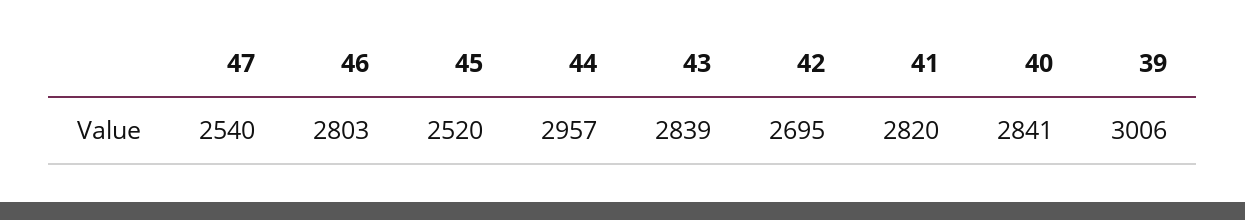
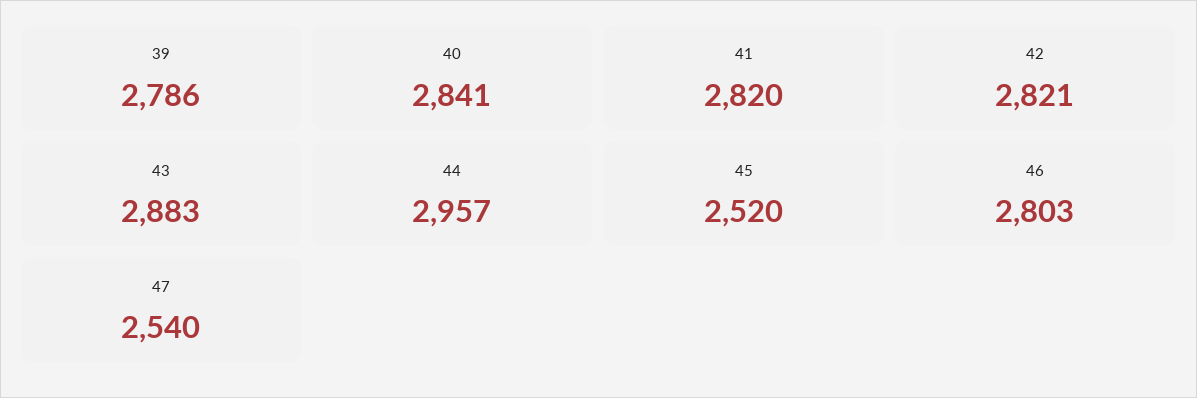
  {
    "47": 2540,
    "46": 2803,
    "45": 2520,
    "44": 2957,
-   "43": 2839,
+   "43": 2883,
-   "42": 2695,
+   "42": 2821,
    "41": 2820,
    "40": 2841,
-   "39": 3006
+   "39": 2786
  }

